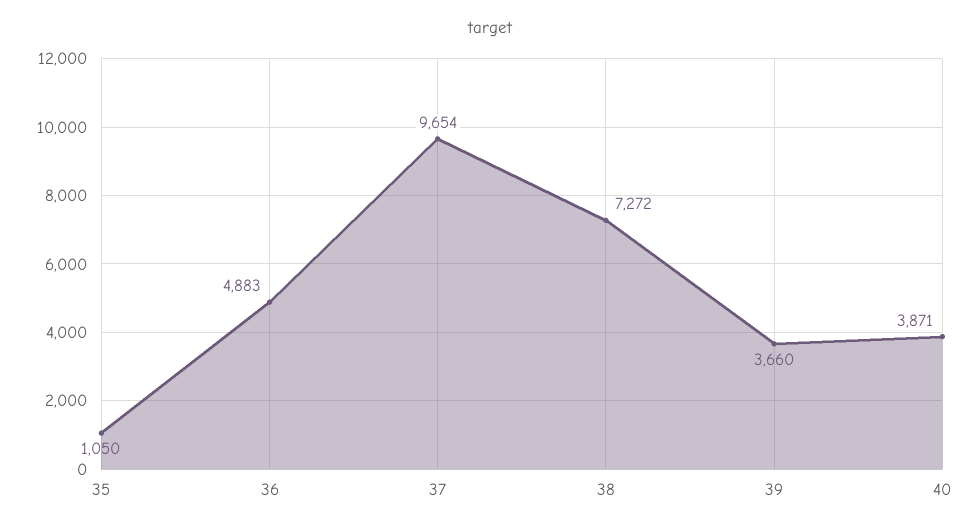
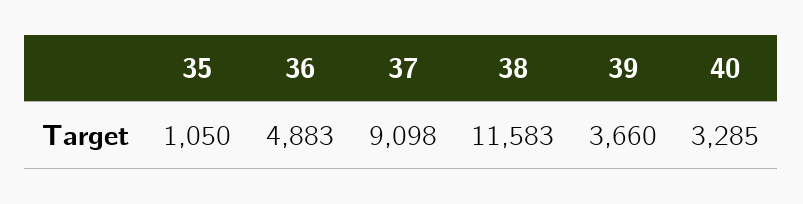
  {
    "35": 1050,
    "36": 4883,
-   "37": 9654,
+   "37": 9098,
-   "38": 7272,
+   "38": 11583,
    "39": 3660,
-   "40": 3871
+   "40": 3285
  }

